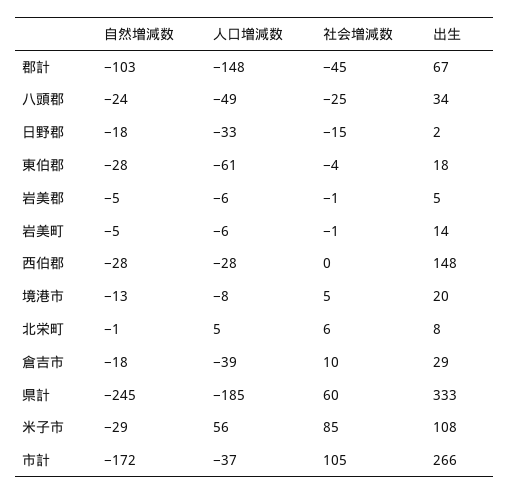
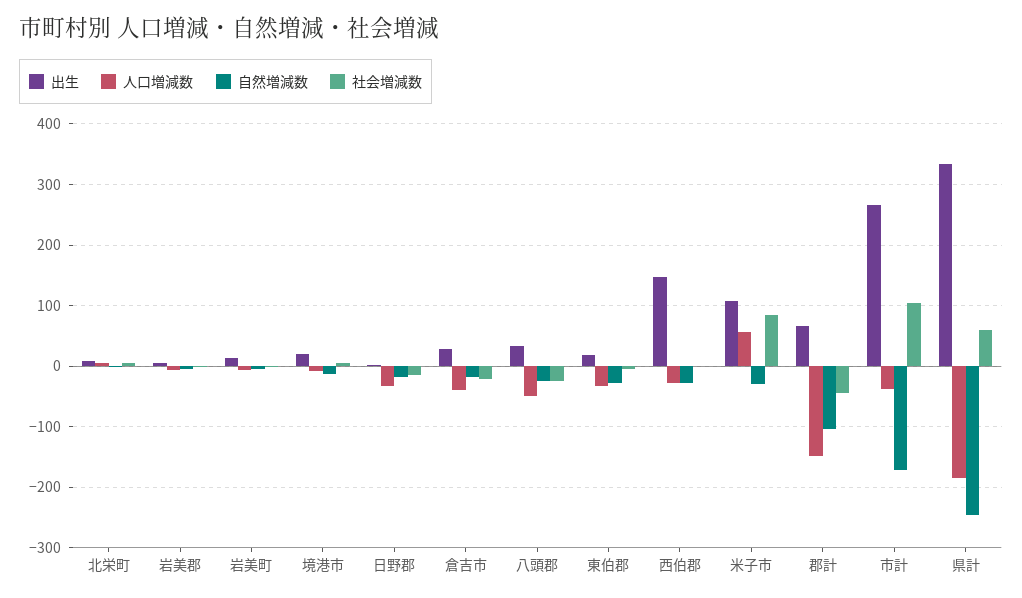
  {
    "自然増減数": {
      "郡計": -103,
      "八頭郡": -24,
      "日野郡": -18,
      "東伯郡": -28,
      "岩美郡": -5,
      "岩美町": -5,
      "西伯郡": -28,
      "境港市": -13,
      "北栄町": -1,
      "倉吉市": -18,
      "県計": -245,
      "米子市": -29,
      "市計": -172
    },
    "人口増減数": {
      "郡計": -148,
      "八頭郡": -49,
      "日野郡": -33,
-     "東伯郡": -61,
+     "東伯郡": -30,
      "岩美郡": -6,
      "岩美町": -6,
      "西伯郡": -28,
      "境港市": -8,
      "北栄町": 5,
      "倉吉市": -39,
      "県計": -185,
      "米子市": 56,
      "市計": -37
    },
    "社会増減数": {
      "郡計": -45,
      "八頭郡": -25,
      "日野郡": -15,
      "東伯郡": -4,
      "岩美郡": -1,
      "岩美町": -1,
      "西伯郡": 0,
      "境港市": 5,
      "北栄町": 6,
-     "倉吉市": 10,
+     "倉吉市": -20,
      "県計": 60,
      "米子市": 85,
      "市計": 105
    },
    "出生": {
      "郡計": 67,
      "八頭郡": 34,
      "日野郡": 2,
      "東伯郡": 18,
      "岩美郡": 5,
      "岩美町": 14,
      "西伯郡": 148,
      "境港市": 20,
      "北栄町": 8,
      "倉吉市": 29,
      "県計": 333,
      "米子市": 108,
      "市計": 266
    }
  }

